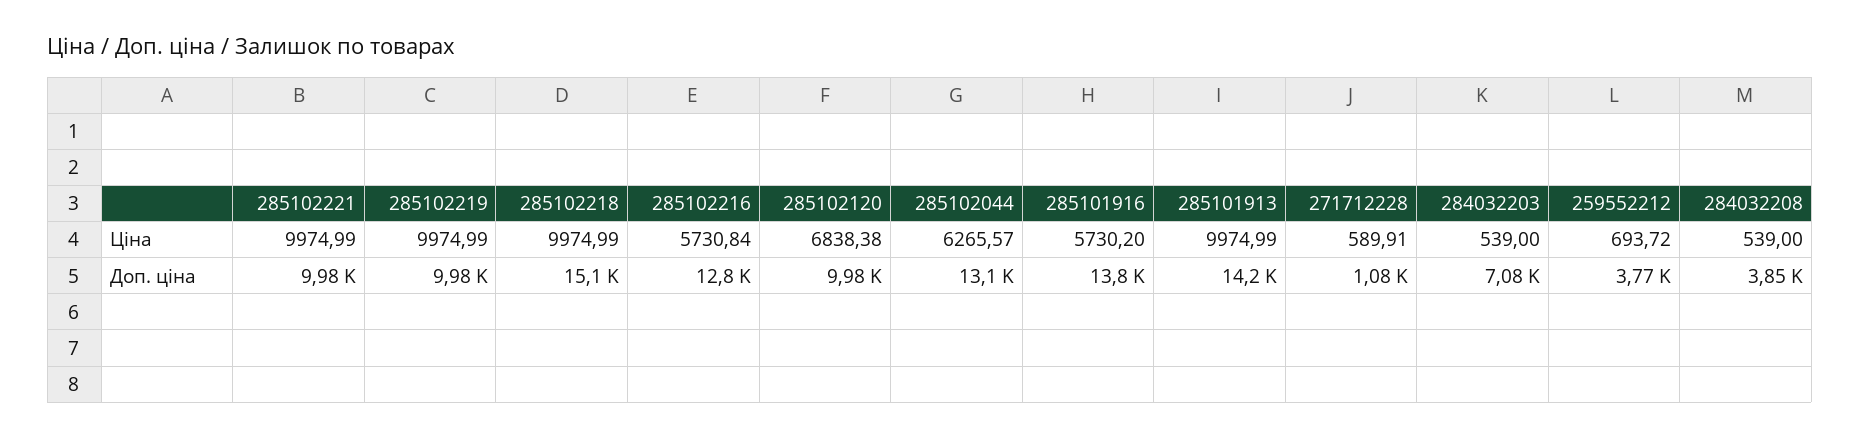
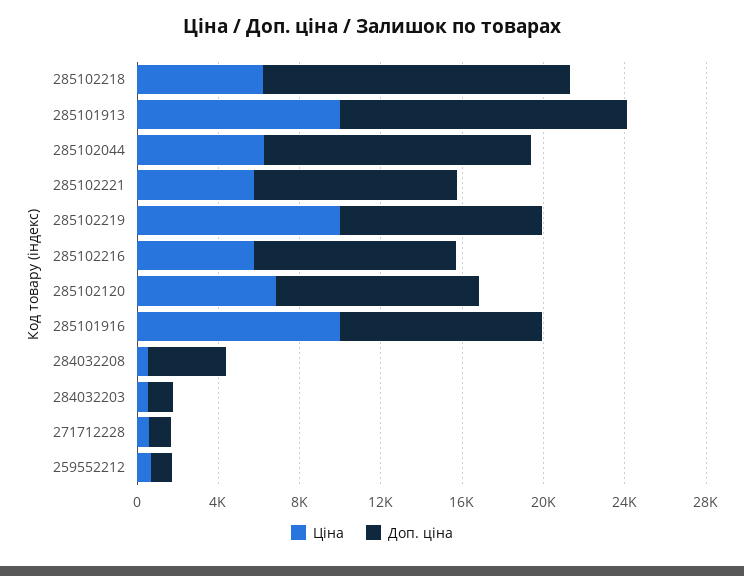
  {
    "Ціна": {
-     "285102221": 9974.99,
+     "285102221": 6000,
      "285102219": 9974.99,
-     "285102218": 9974.99,
+     "285102218": 6000,
      "285102216": 5730.84,
      "285102120": 6838.38,
      "285102044": 6265.57,
-     "285101916": 5730.2,
+     "285101916": 10000,
      "285101913": 9974.99,
      "271712228": 589.91,
      "284032203": 539,
      "259552212": 693.72,
      "284032208": 539
    },
    "Доп. ціна": {
      "285102221": 9980,
      "285102219": 9980,
      "285102218": 15100,
-     "285102216": 12800,
+     "285102216": 10000,
      "285102120": 9980,
      "285102044": 13100,
-     "285101916": 13800,
+     "285101916": 10000,
      "285101913": 14200,
      "271712228": 1080,
-     "284032203": 7080,
+     "284032203": 1000,
-     "259552212": 3770,
+     "259552212": 1000,
      "284032208": 3850
    }
  }

